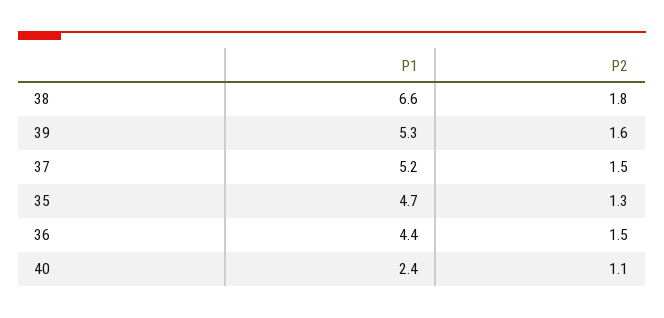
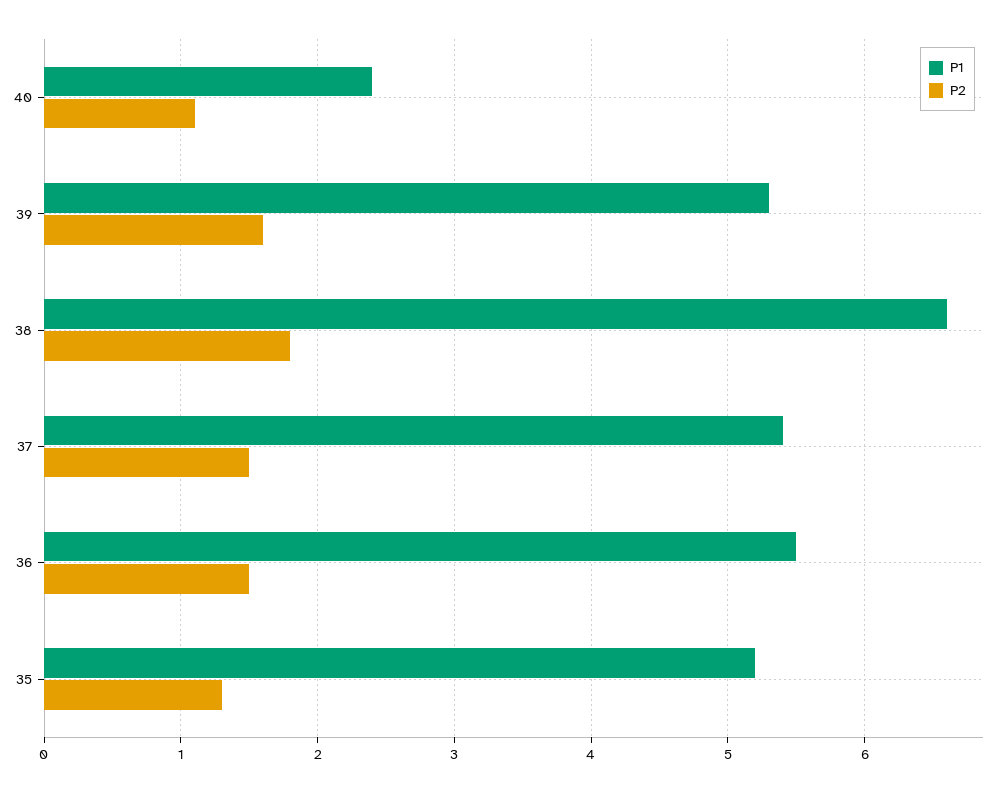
  {
    "P1": {
      "38": 6.6,
      "39": 5.3,
-     "37": 5.2,
+     "37": 5.4,
-     "35": 4.7,
+     "35": 5.2,
-     "36": 4.4,
+     "36": 5.5,
      "40": 2.4
    },
    "P2": {
      "38": 1.8,
      "39": 1.6,
      "37": 1.5,
      "35": 1.3,
      "36": 1.5,
      "40": 1.1
    }
  }

